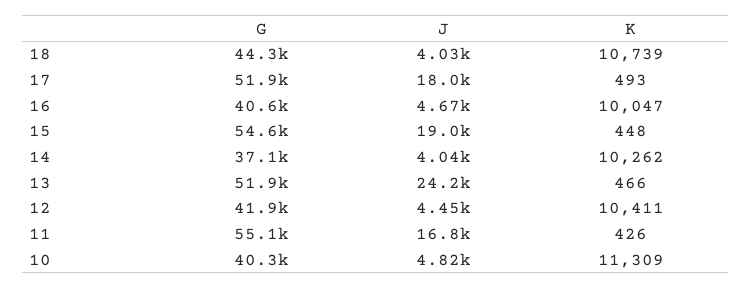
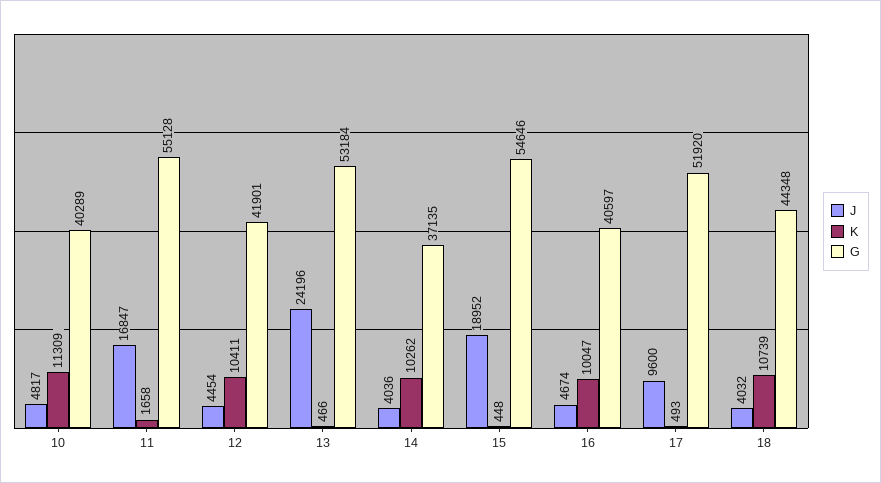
  {
    "G": {
      "18": 44348,
      "17": 51920,
      "16": 40597,
      "15": 54646,
      "14": 37135,
-     "13": 51900,
+     "13": 53184,
      "12": 41901,
      "11": 55128,
      "10": 40289
    },
    "J": {
      "18": 4032,
-     "17": 18000,
+     "17": 9600,
      "16": 4674,
      "15": 18952,
      "14": 4036,
      "13": 24196,
      "12": 4454,
      "11": 16847,
      "10": 4817
    },
    "K": {
      "18": 10739,
      "17": 493,
      "16": 10047,
      "15": 448,
      "14": 10262,
      "13": 466,
      "12": 10411,
-     "11": 426,
+     "11": 1658,
      "10": 11309
    }
  }

